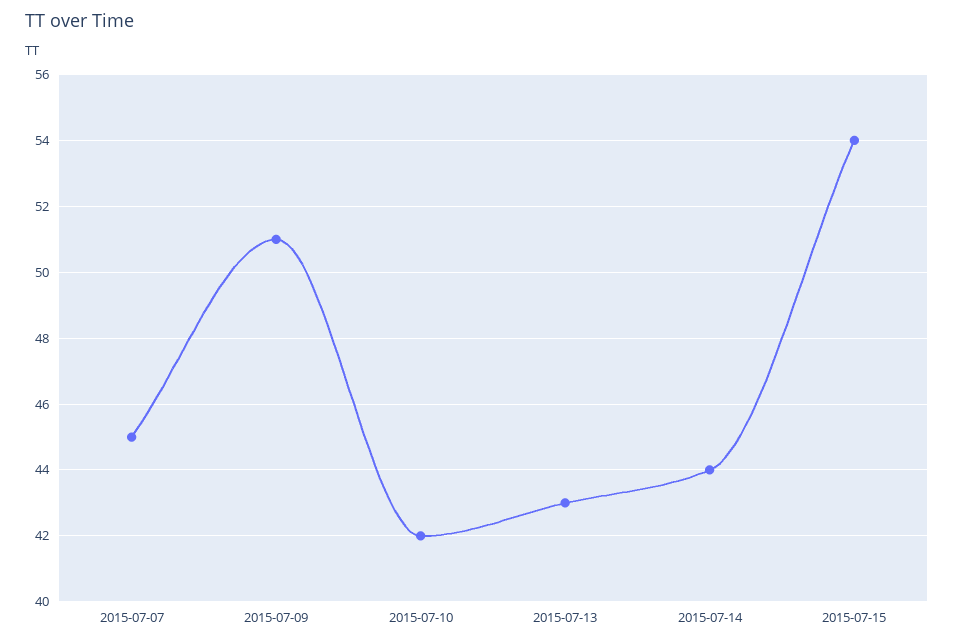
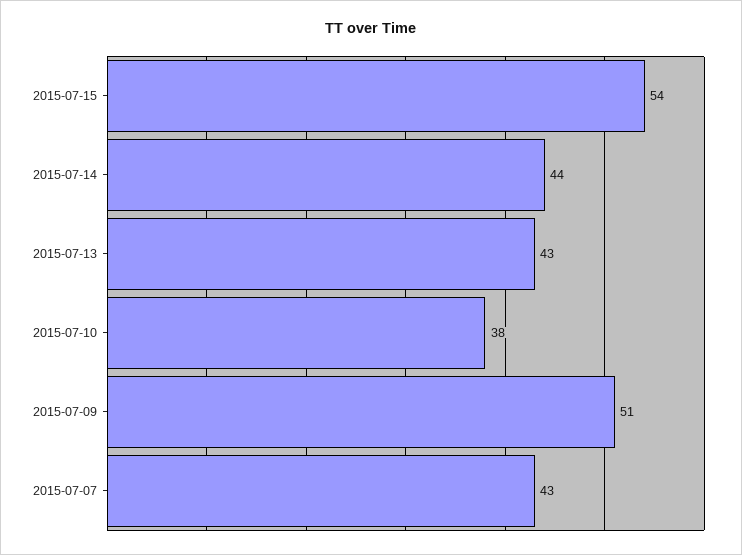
  {
-   "2015-07-07": 45,
+   "2015-07-07": 43,
    "2015-07-09": 51,
-   "2015-07-10": 42,
+   "2015-07-10": 38,
    "2015-07-13": 43,
    "2015-07-14": 44,
    "2015-07-15": 54
  }

